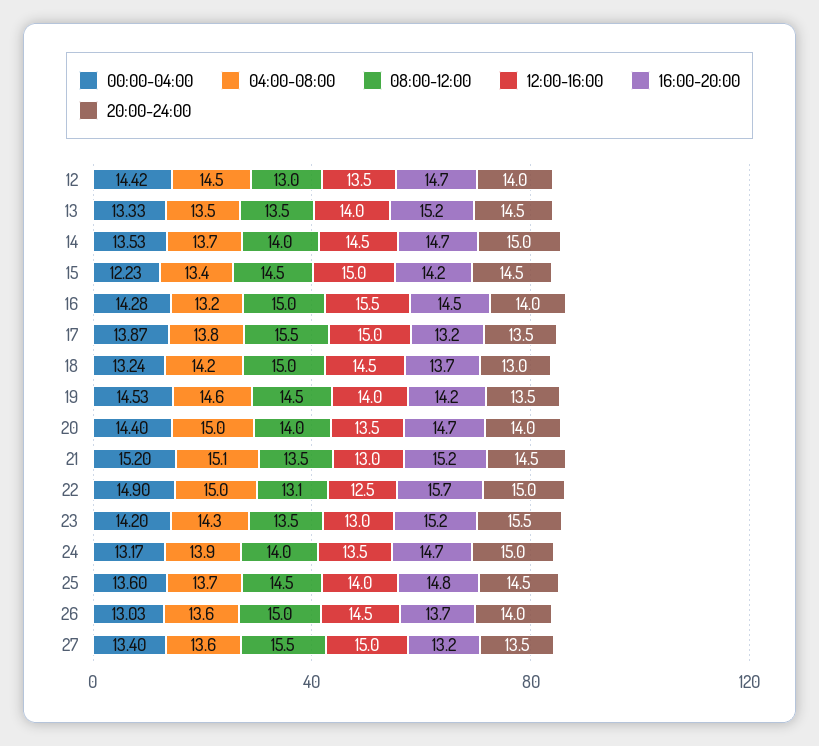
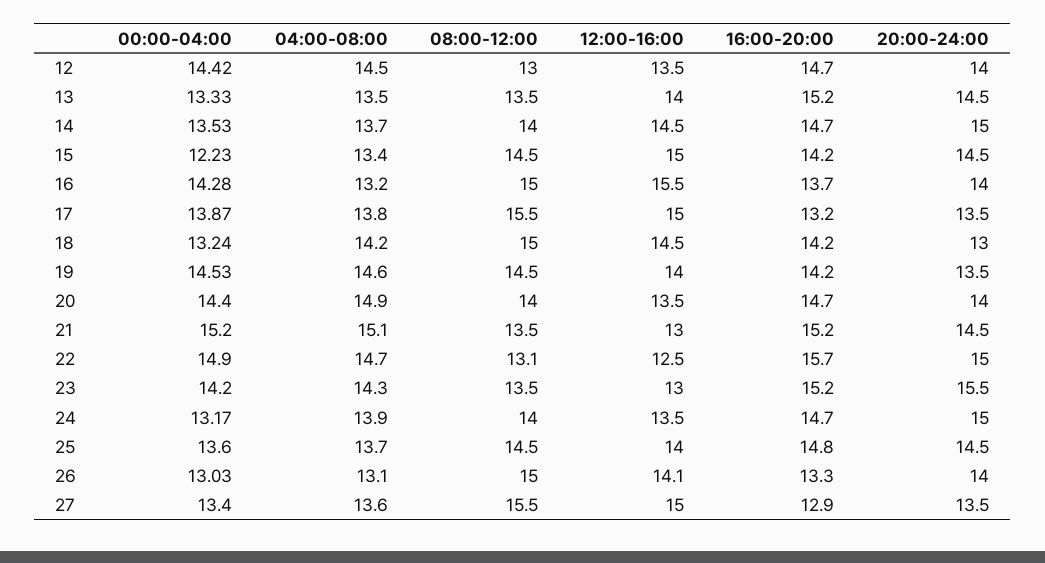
  {
    "00:00-04:00": {
      "12": 14.42,
      "13": 13.33,
      "14": 13.53,
      "15": 12.23,
      "16": 14.28,
      "17": 13.87,
      "18": 13.24,
      "19": 14.53,
      "20": 14.4,
      "21": 15.2,
      "22": 14.9,
      "23": 14.2,
      "24": 13.17,
      "25": 13.6,
      "26": 13.03,
      "27": 13.4
    },
    "04:00-08:00": {
      "12": 14.5,
      "13": 13.5,
      "14": 13.7,
      "15": 13.4,
      "16": 13.2,
      "17": 13.8,
      "18": 14.2,
      "19": 14.6,
-     "20": 15,
+     "20": 14.9,
      "21": 15.1,
-     "22": 15,
+     "22": 14.7,
      "23": 14.3,
      "24": 13.9,
      "25": 13.7,
-     "26": 13.6,
+     "26": 13.1,
      "27": 13.6
    },
    "08:00-12:00": {
      "12": 13,
      "13": 13.5,
      "14": 14,
      "15": 14.5,
      "16": 15,
      "17": 15.5,
      "18": 15,
      "19": 14.5,
      "20": 14,
      "21": 13.5,
      "22": 13.1,
      "23": 13.5,
      "24": 14,
      "25": 14.5,
      "26": 15,
      "27": 15.5
    },
    "12:00-16:00": {
      "12": 13.5,
      "13": 14,
      "14": 14.5,
      "15": 15,
      "16": 15.5,
      "17": 15,
      "18": 14.5,
      "19": 14,
      "20": 13.5,
      "21": 13,
      "22": 12.5,
      "23": 13,
      "24": 13.5,
      "25": 14,
-     "26": 14.5,
+     "26": 14.1,
      "27": 15
    },
    "16:00-20:00": {
      "12": 14.7,
      "13": 15.2,
      "14": 14.7,
      "15": 14.2,
-     "16": 14.5,
+     "16": 13.7,
      "17": 13.2,
-     "18": 13.7,
+     "18": 14.2,
      "19": 14.2,
      "20": 14.7,
      "21": 15.2,
      "22": 15.7,
      "23": 15.2,
      "24": 14.7,
      "25": 14.8,
-     "26": 13.7,
+     "26": 13.3,
-     "27": 13.2
+     "27": 12.9
    },
    "20:00-24:00": {
      "12": 14,
      "13": 14.5,
      "14": 15,
      "15": 14.5,
      "16": 14,
      "17": 13.5,
      "18": 13,
      "19": 13.5,
      "20": 14,
      "21": 14.5,
      "22": 15,
      "23": 15.5,
      "24": 15,
      "25": 14.5,
      "26": 14,
      "27": 13.5
    }
  }

